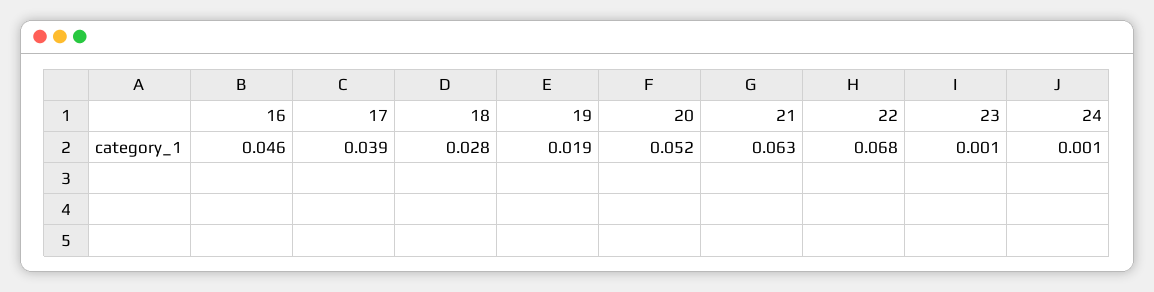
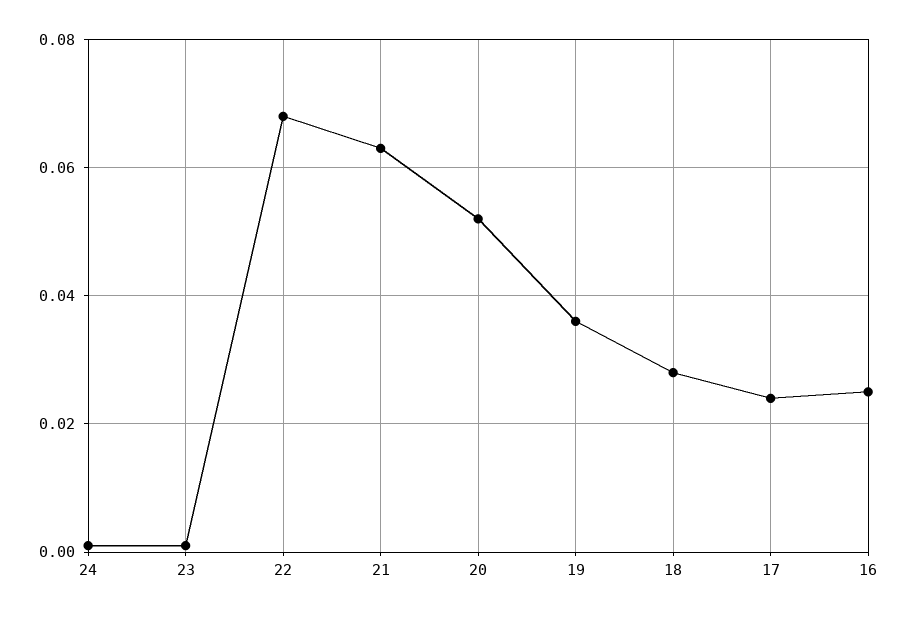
  {
-   "16": 0.046,
+   "16": 0.025,
-   "17": 0.039,
+   "17": 0.025,
    "18": 0.028,
-   "19": 0.019,
+   "19": 0.035,
    "20": 0.052,
    "21": 0.063,
    "22": 0.068,
    "23": 0.001,
    "24": 0.001
  }

